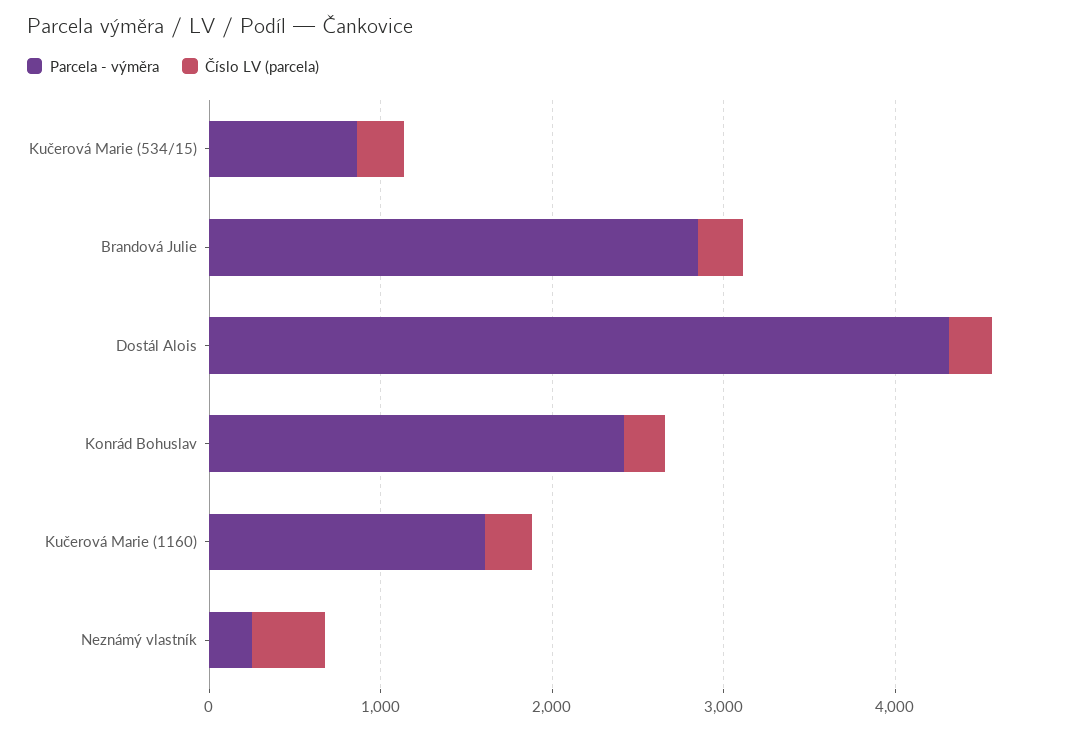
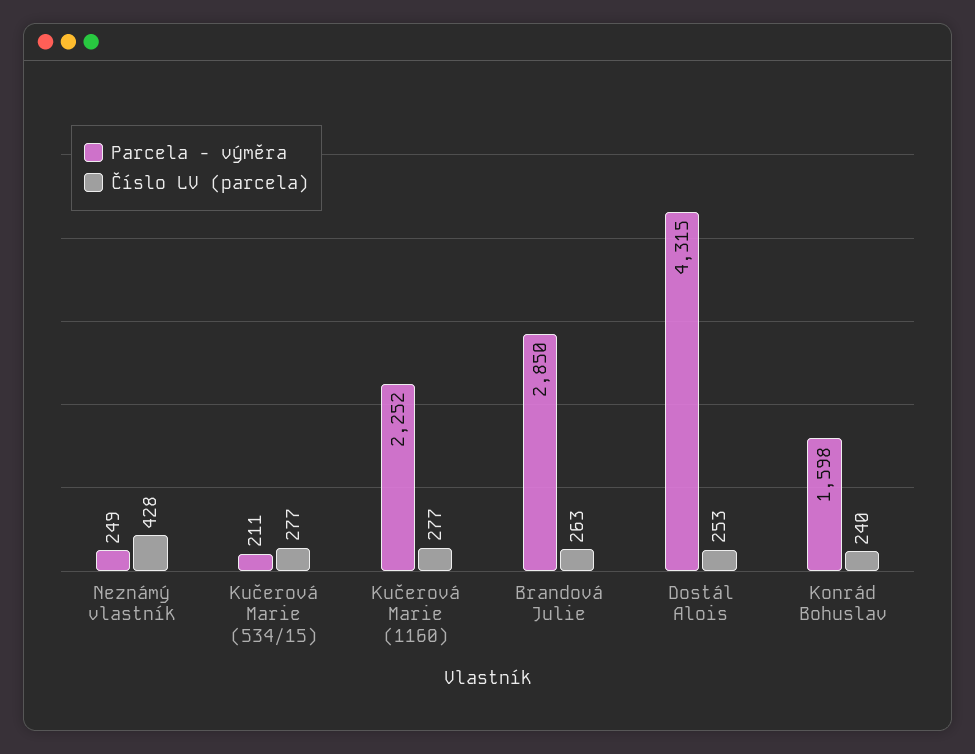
  {
    "Parcela - výměra": {
-     "Kučerová Marie (534/15)": 800,
+     "Kučerová Marie (534/15)": 211,
      "Brandová Julie": 2850,
      "Dostál Alois": 4315,
-     "Konrád Bohuslav": 2400,
+     "Konrád Bohuslav": 1598,
-     "Kučerová Marie (1160)": 1600,
+     "Kučerová Marie (1160)": 2252,
      "Neznámý vlastník": 249
    },
    "Číslo LV (parcela)": {
      "Kučerová Marie (534/15)": 277,
      "Brandová Julie": 263,
      "Dostál Alois": 253,
      "Konrád Bohuslav": 240,
      "Kučerová Marie (1160)": 277,
      "Neznámý vlastník": 428
    }
  }

